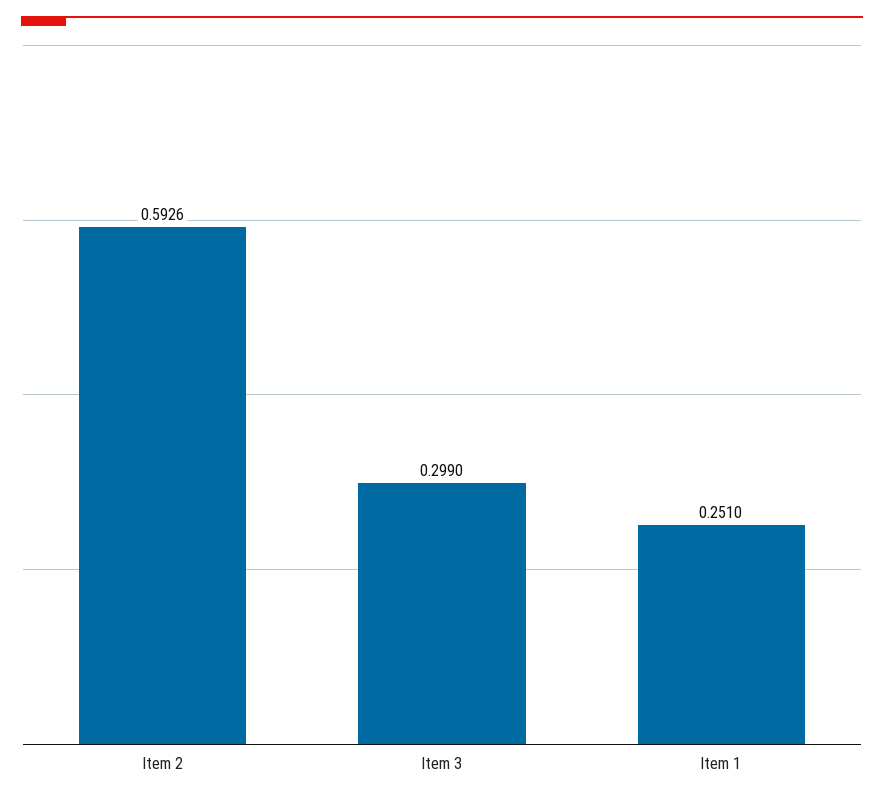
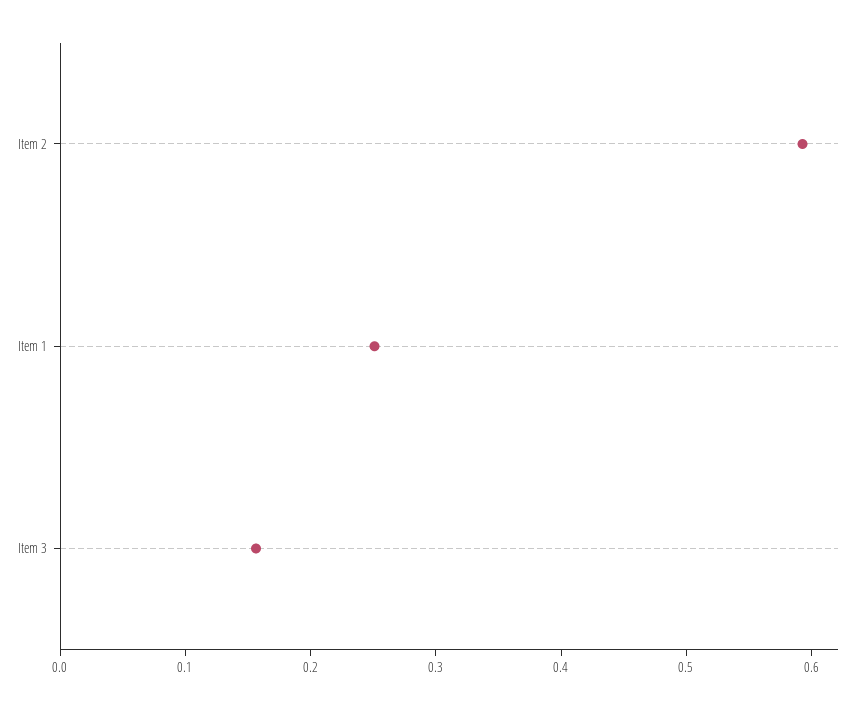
  {
    "Item 2": 0.5926,
-   "Item 3": 0.299,
+   "Item 3": 0.16,
    "Item 1": 0.251
  }

